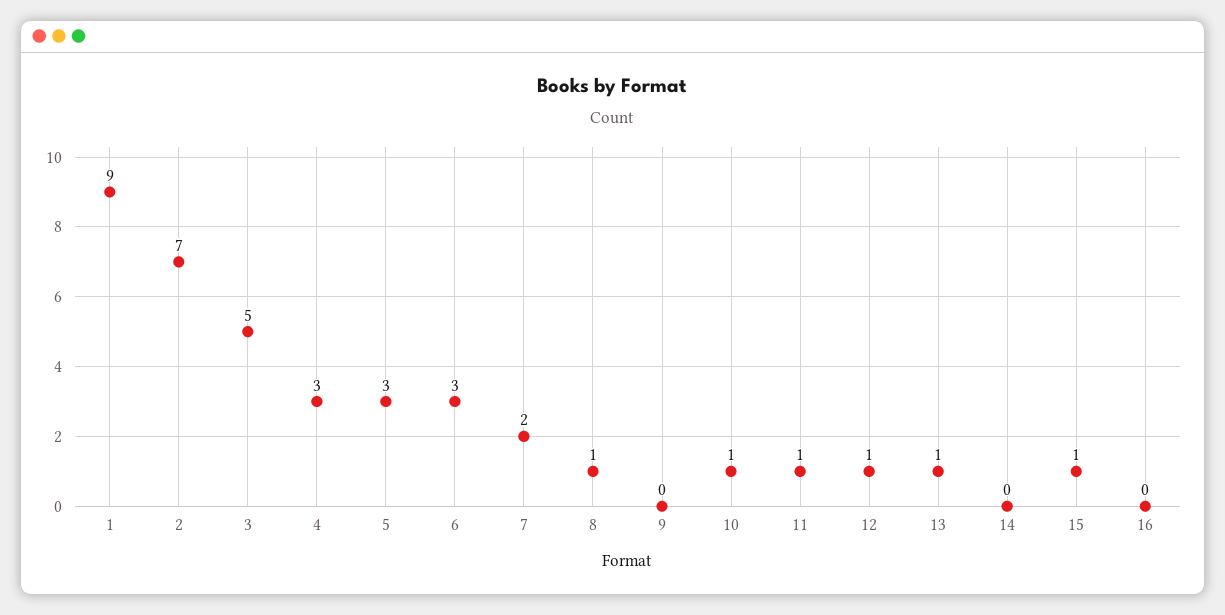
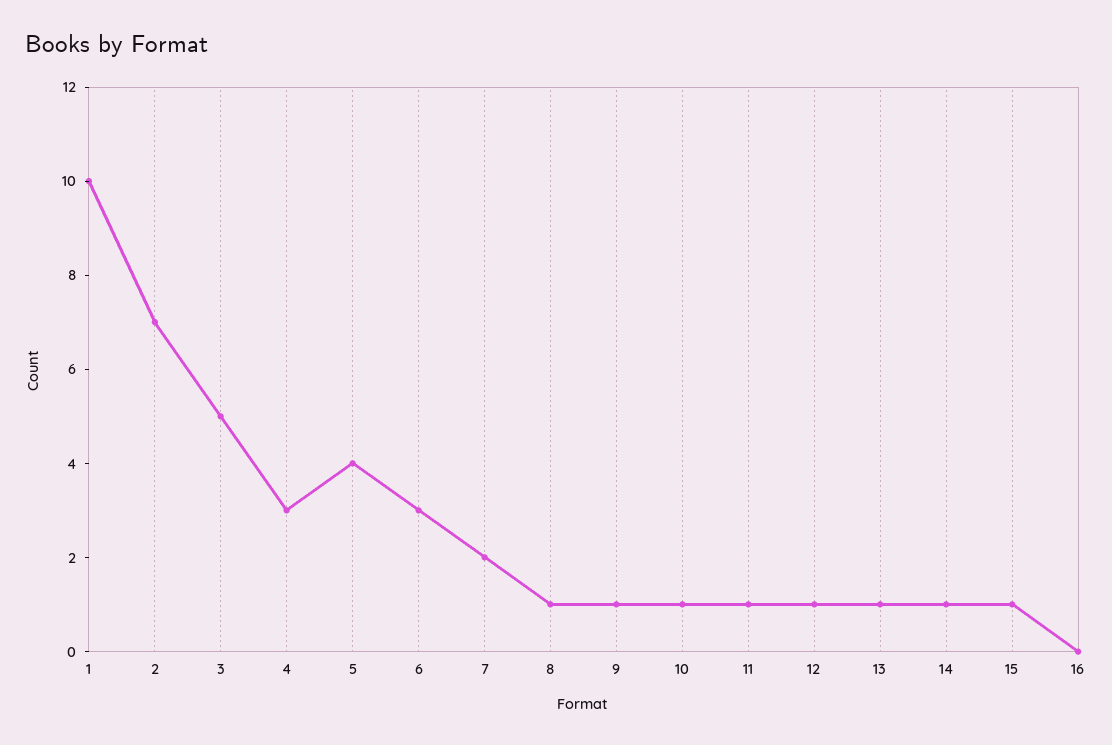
  {
-   "1": 9,
+   "1": 10,
    "2": 7,
    "3": 5,
    "4": 3,
-   "5": 3,
+   "5": 4,
    "6": 3,
    "7": 2,
    "8": 1,
-   "9": 0,
+   "9": 1,
    "10": 1,
    "11": 1,
    "12": 1,
    "13": 1,
-   "14": 0,
+   "14": 1,
    "15": 1,
    "16": 0
  }

